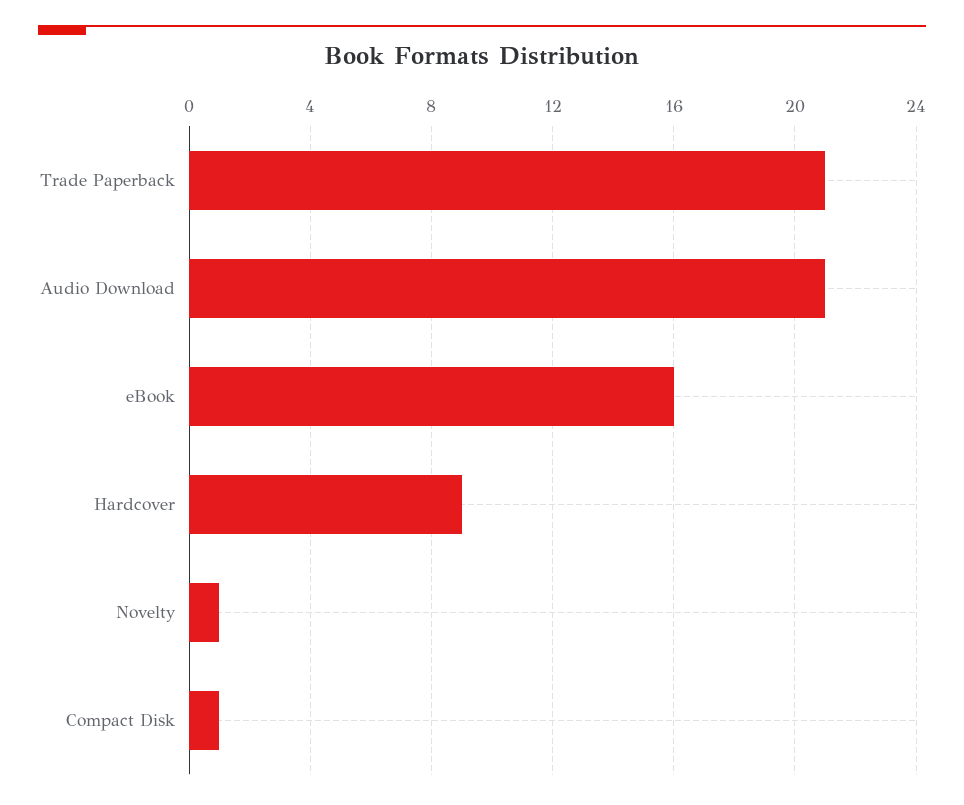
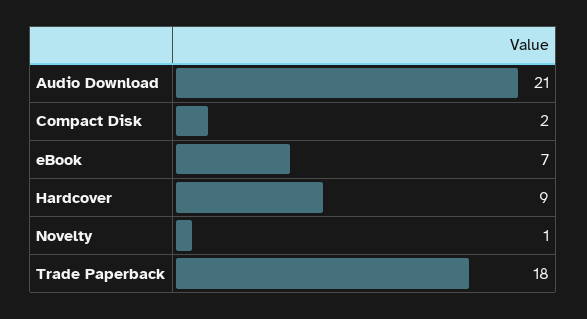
  {
-   "Trade Paperback": 21,
+   "Trade Paperback": 18,
    "Audio Download": 21,
-   "eBook": 16,
+   "eBook": 7,
    "Hardcover": 9,
    "Novelty": 1,
-   "Compact Disk": 1
+   "Compact Disk": 2
  }

